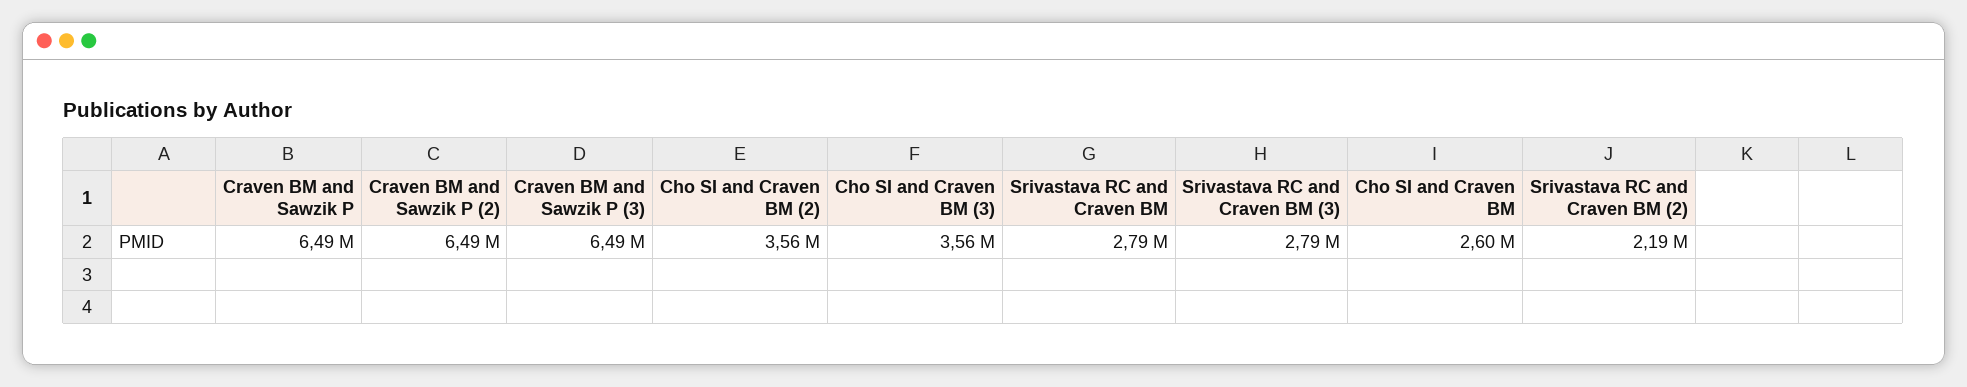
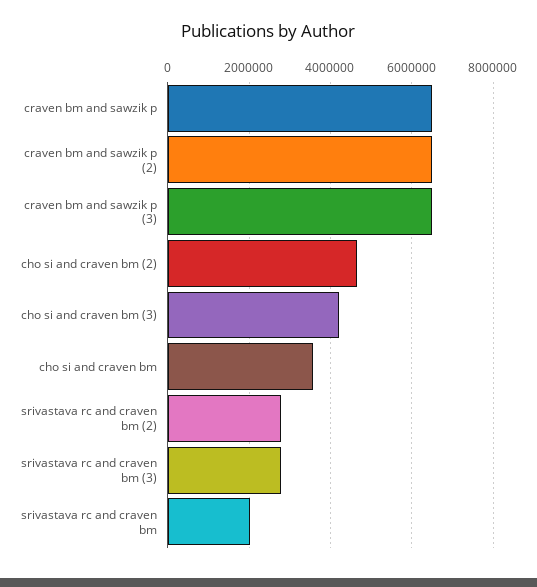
  {
    "Craven BM and Sawzik P": 6490000,
    "Craven BM and Sawzik P (2)": 6490000,
    "Craven BM and Sawzik P (3)": 6490000,
-   "Cho SI and Craven BM (2)": 3560000,
+   "Cho SI and Craven BM (2)": 4600000,
-   "Cho SI and Craven BM (3)": 3560000,
+   "Cho SI and Craven BM (3)": 4200000,
-   "Srivastava RC and Craven BM": 2790000,
+   "Srivastava RC and Craven BM": 2000000,
    "Srivastava RC and Craven BM (3)": 2790000,
-   "Cho SI and Craven BM": 2600000,
+   "Cho SI and Craven BM": 3600000,
-   "Srivastava RC and Craven BM (2)": 2190000
+   "Srivastava RC and Craven BM (2)": 2800000
  }

